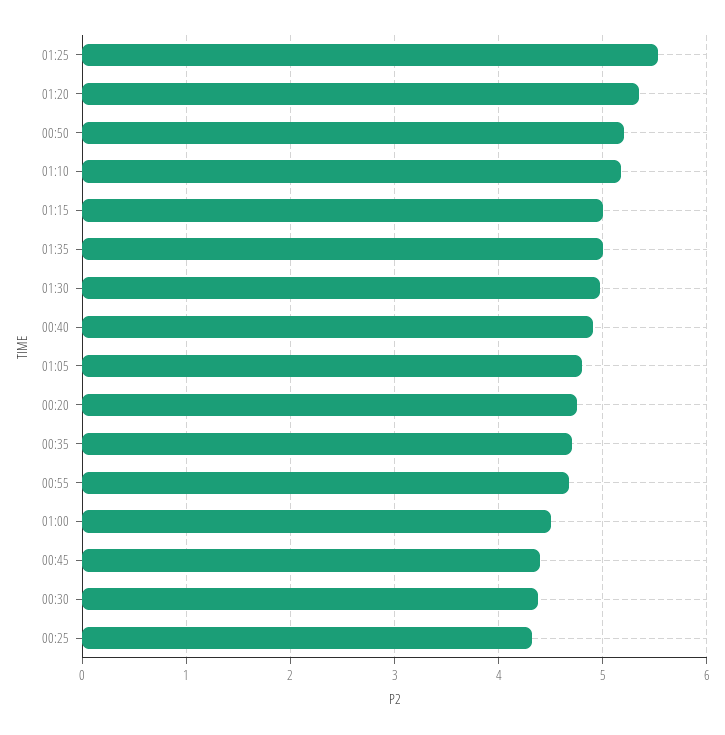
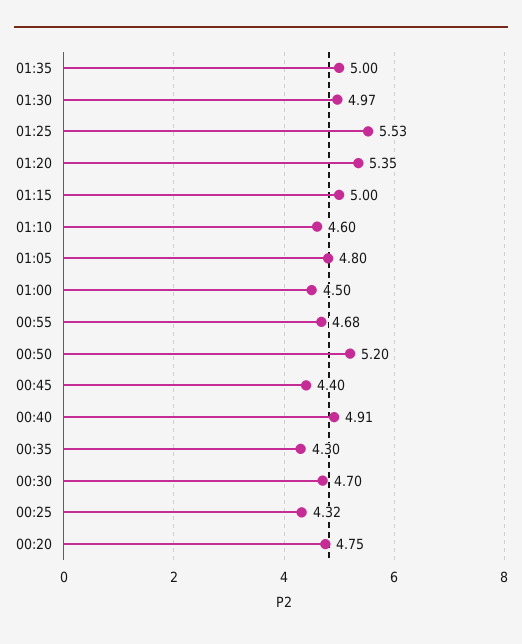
  {
    "01:25": 5.53,
    "01:20": 5.35,
    "00:50": 5.2,
-   "01:10": 5.2,
+   "01:10": 4.6,
    "01:15": 5,
    "01:35": 5,
    "01:30": 4.97,
    "00:40": 4.91,
    "01:05": 4.8,
    "00:20": 4.75,
-   "00:35": 4.7,
+   "00:35": 4.3,
    "00:55": 4.68,
    "01:00": 4.5,
    "00:45": 4.4,
-   "00:30": 4.4,
+   "00:30": 4.7,
    "00:25": 4.32
  }

